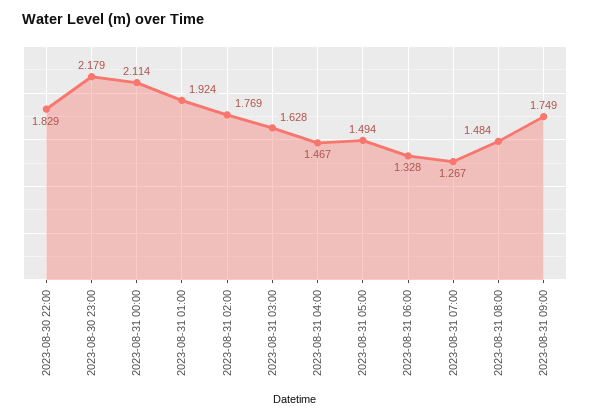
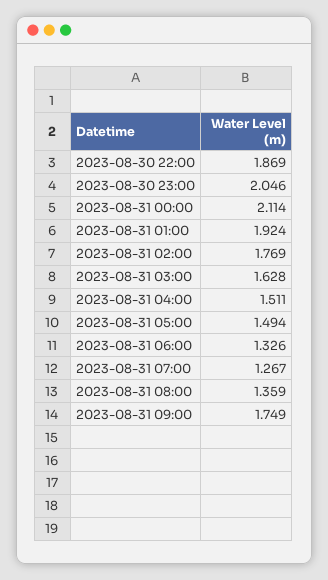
  {
-   "2023-08-30 22:00": 1.829,
+   "2023-08-30 22:00": 1.869,
-   "2023-08-30 23:00": 2.179,
+   "2023-08-30 23:00": 2.046,
    "2023-08-31 00:00": 2.114,
    "2023-08-31 01:00": 1.924,
    "2023-08-31 02:00": 1.769,
    "2023-08-31 03:00": 1.628,
-   "2023-08-31 04:00": 1.467,
+   "2023-08-31 04:00": 1.511,
    "2023-08-31 05:00": 1.494,
-   "2023-08-31 06:00": 1.328,
+   "2023-08-31 06:00": 1.326,
    "2023-08-31 07:00": 1.267,
-   "2023-08-31 08:00": 1.484,
+   "2023-08-31 08:00": 1.359,
    "2023-08-31 09:00": 1.749
  }

